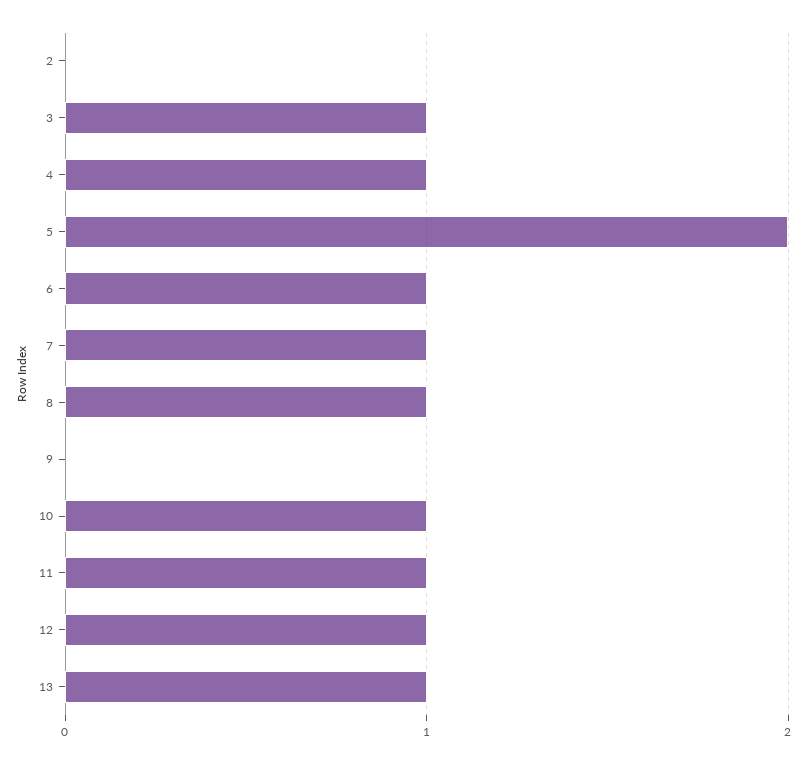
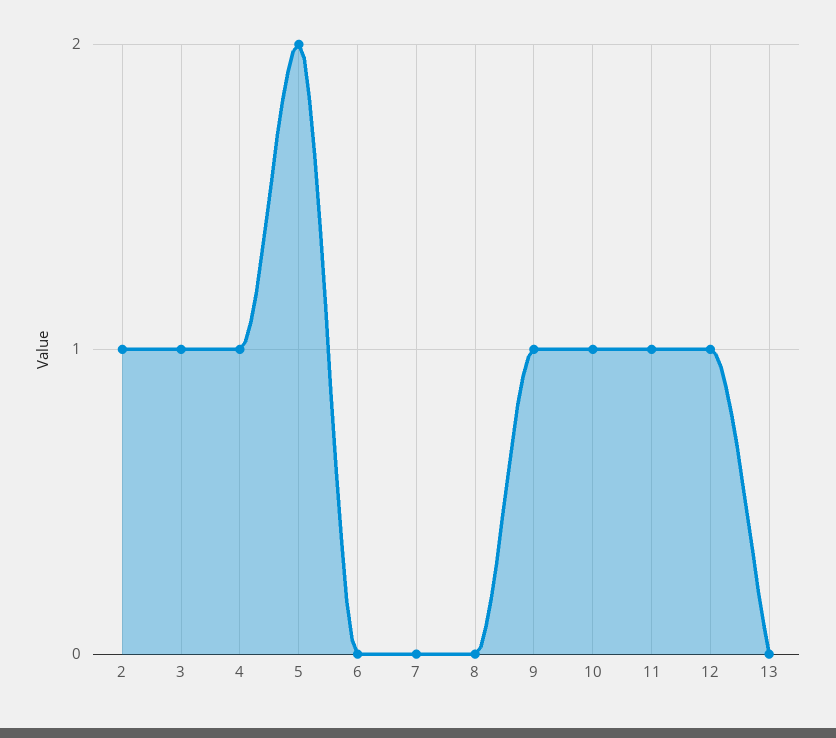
  {
-   "2": 0,
+   "2": 1,
    "3": 1,
    "4": 1,
    "5": 2,
-   "6": 1,
+   "6": 0,
-   "7": 1,
+   "7": 0,
-   "8": 1,
+   "8": 0,
-   "9": 0,
+   "9": 1,
    "10": 1,
    "11": 1,
    "12": 1,
-   "13": 1
+   "13": 0
  }

